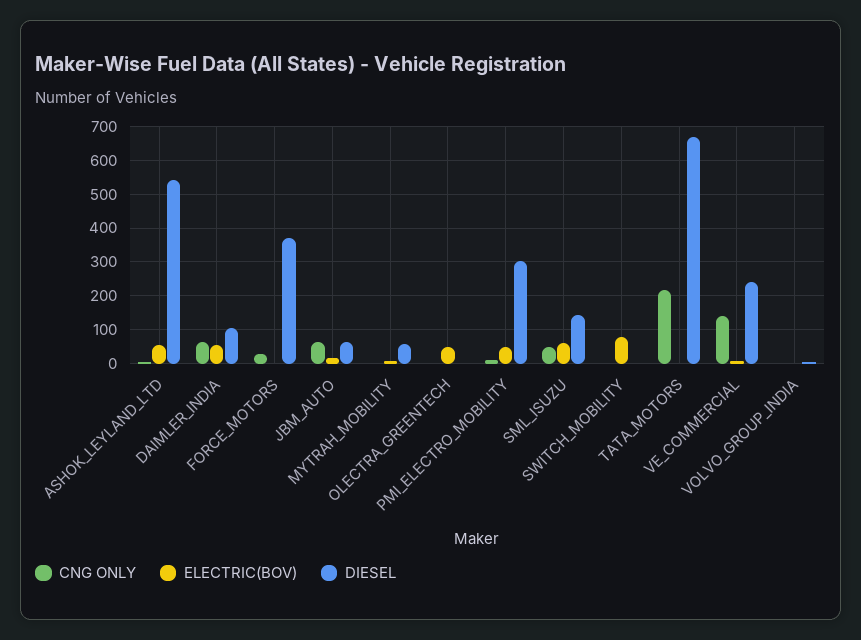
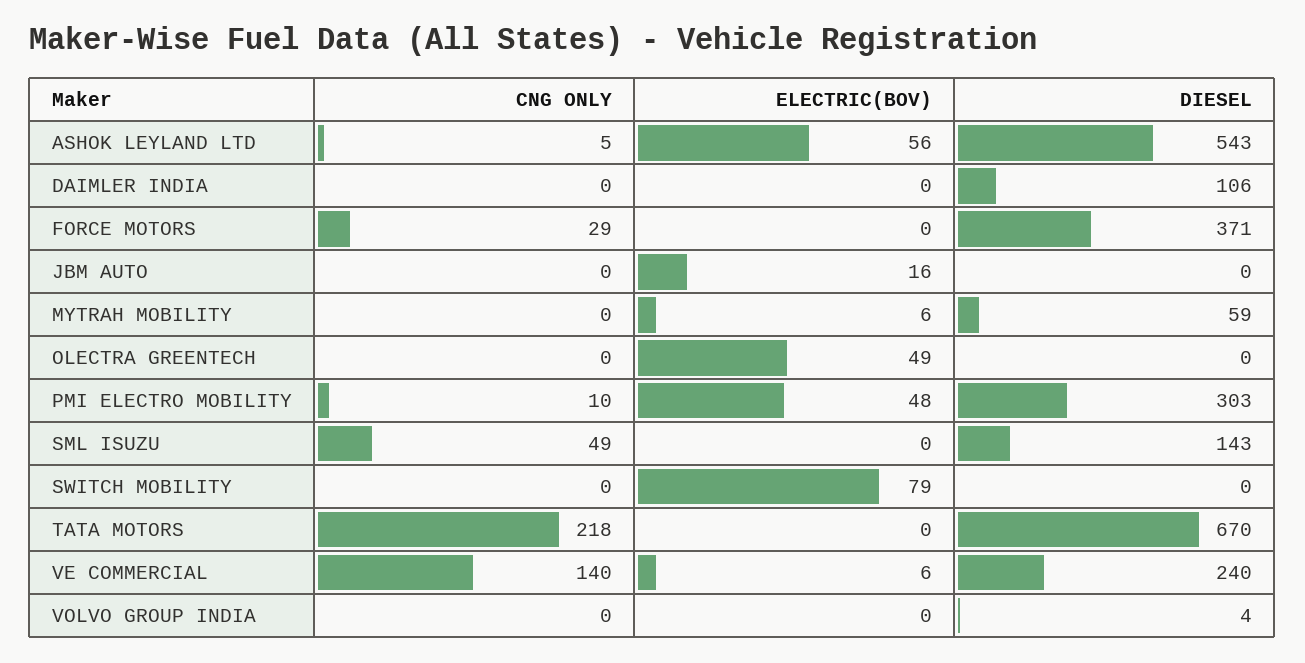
  {
    "CNG ONLY": {
      "ASHOK_LEYLAND_LTD": 5,
-     "DAIMLER_INDIA": 60,
+     "DAIMLER_INDIA": 0,
      "FORCE_MOTORS": 29,
-     "JBM_AUTO": 60,
+     "JBM_AUTO": 0,
      "MYTRAH_MOBILITY": 0,
      "OLECTRA_GREENTECH": 0,
      "PMI_ELECTRO_MOBILITY": 10,
      "SML_ISUZU": 49,
      "SWITCH_MOBILITY": 0,
      "TATA_MOTORS": 218,
      "VE_COMMERCIAL": 140,
      "VOLVO_GROUP_INDIA": 0
    },
    "ELECTRIC(BOV)": {
      "ASHOK_LEYLAND_LTD": 56,
-     "DAIMLER_INDIA": 60,
+     "DAIMLER_INDIA": 0,
      "FORCE_MOTORS": 0,
      "JBM_AUTO": 16,
      "MYTRAH_MOBILITY": 6,
      "OLECTRA_GREENTECH": 49,
      "PMI_ELECTRO_MOBILITY": 48,
-     "SML_ISUZU": 60,
+     "SML_ISUZU": 0,
      "SWITCH_MOBILITY": 79,
      "TATA_MOTORS": 0,
      "VE_COMMERCIAL": 6,
      "VOLVO_GROUP_INDIA": 0
    },
    "DIESEL": {
      "ASHOK_LEYLAND_LTD": 543,
      "DAIMLER_INDIA": 106,
      "FORCE_MOTORS": 371,
-     "JBM_AUTO": 60,
+     "JBM_AUTO": 0,
      "MYTRAH_MOBILITY": 59,
      "OLECTRA_GREENTECH": 0,
      "PMI_ELECTRO_MOBILITY": 303,
      "SML_ISUZU": 143,
      "SWITCH_MOBILITY": 0,
      "TATA_MOTORS": 670,
      "VE_COMMERCIAL": 240,
      "VOLVO_GROUP_INDIA": 4
    }
  }

